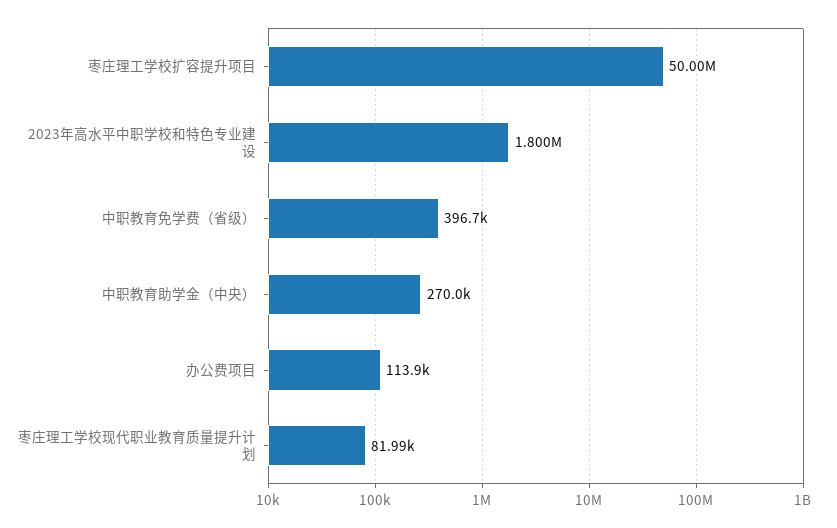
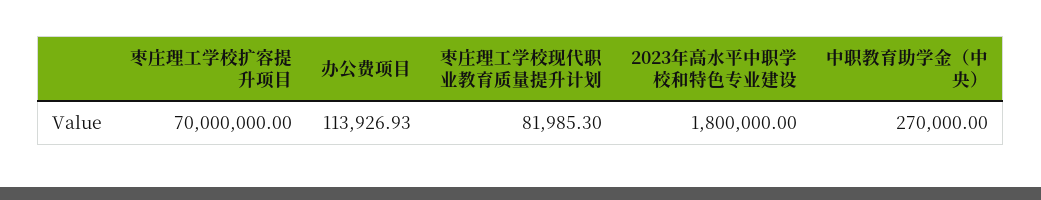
  {
-   "枣庄理工学校扩容提升项目": 50000000,
+   "枣庄理工学校扩容提升项目": 70000000,
    "2023年高水平中职学校和特色专业建设": 1800000,
-   "中职教育免学费（省级）": 396700,
    "中职教育助学金（中央）": 270000,
    "办公费项目": 113926.93,
    "枣庄理工学校现代职业教育质量提升计划": 81985.3
  }

